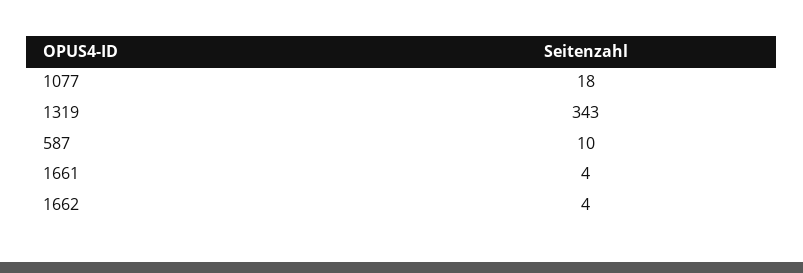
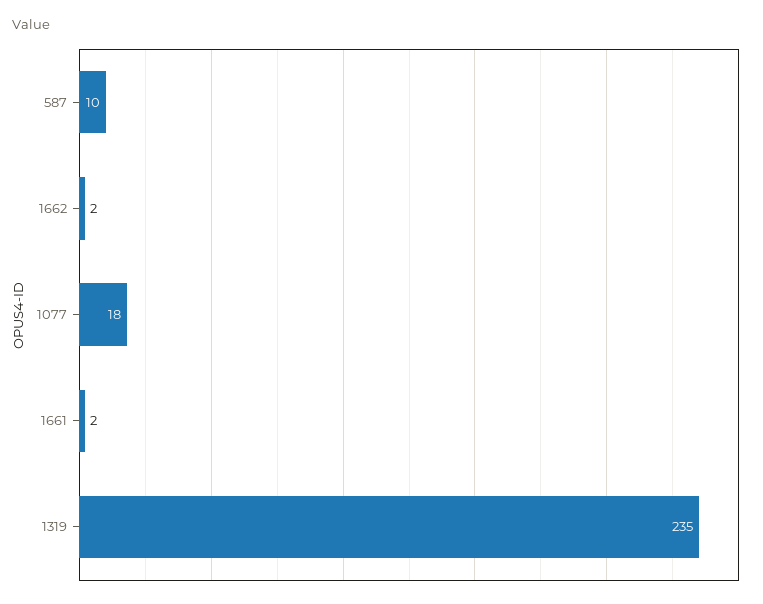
  {
    "1077": 18,
-   "1319": 343,
+   "1319": 235,
    "587": 10,
-   "1661": 4,
+   "1661": 2,
-   "1662": 4
+   "1662": 2
  }

